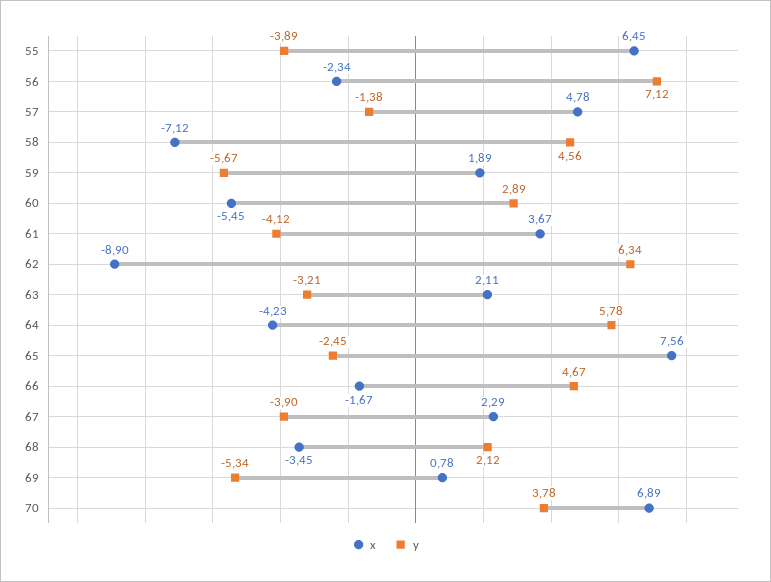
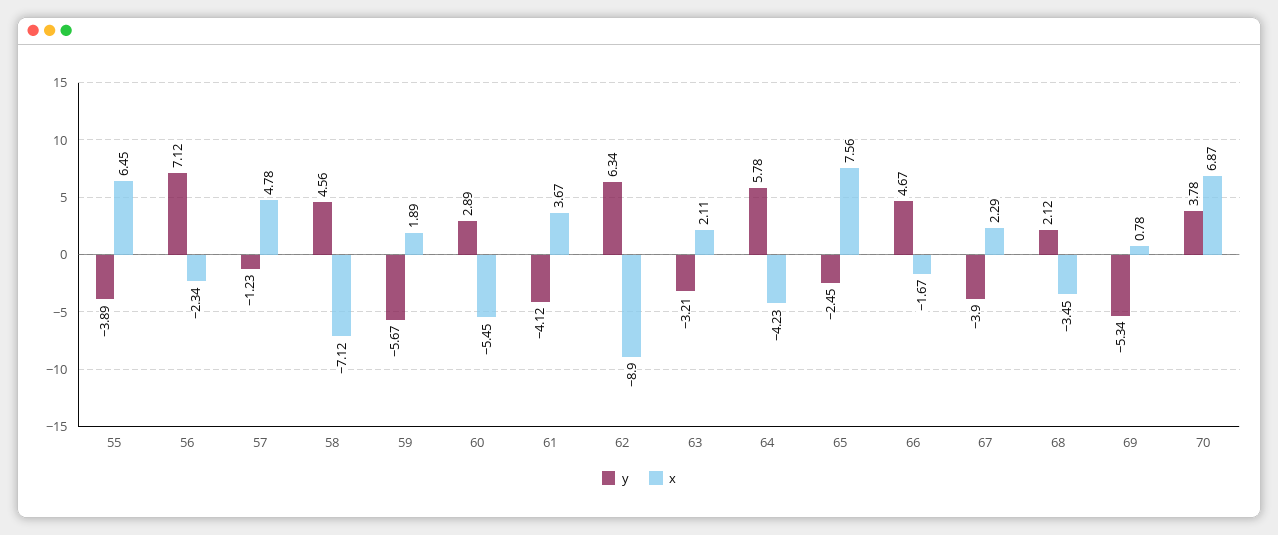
  {
    "x": {
      "55": 6.45,
      "56": -2.34,
      "57": 4.78,
      "58": -7.12,
      "59": 1.89,
      "60": -5.45,
      "61": 3.67,
      "62": -8.9,
      "63": 2.11,
      "64": -4.23,
      "65": 7.56,
      "66": -1.67,
      "67": 2.29,
      "68": -3.45,
      "69": 0.78,
-     "70": 6.89
+     "70": 6.87
    },
    "y": {
      "55": -3.89,
      "56": 7.12,
-     "57": -1.38,
+     "57": -1.23,
      "58": 4.56,
      "59": -5.67,
      "60": 2.89,
      "61": -4.12,
      "62": 6.34,
      "63": -3.21,
      "64": 5.78,
      "65": -2.45,
      "66": 4.67,
      "67": -3.9,
      "68": 2.12,
      "69": -5.34,
      "70": 3.78
    }
  }

